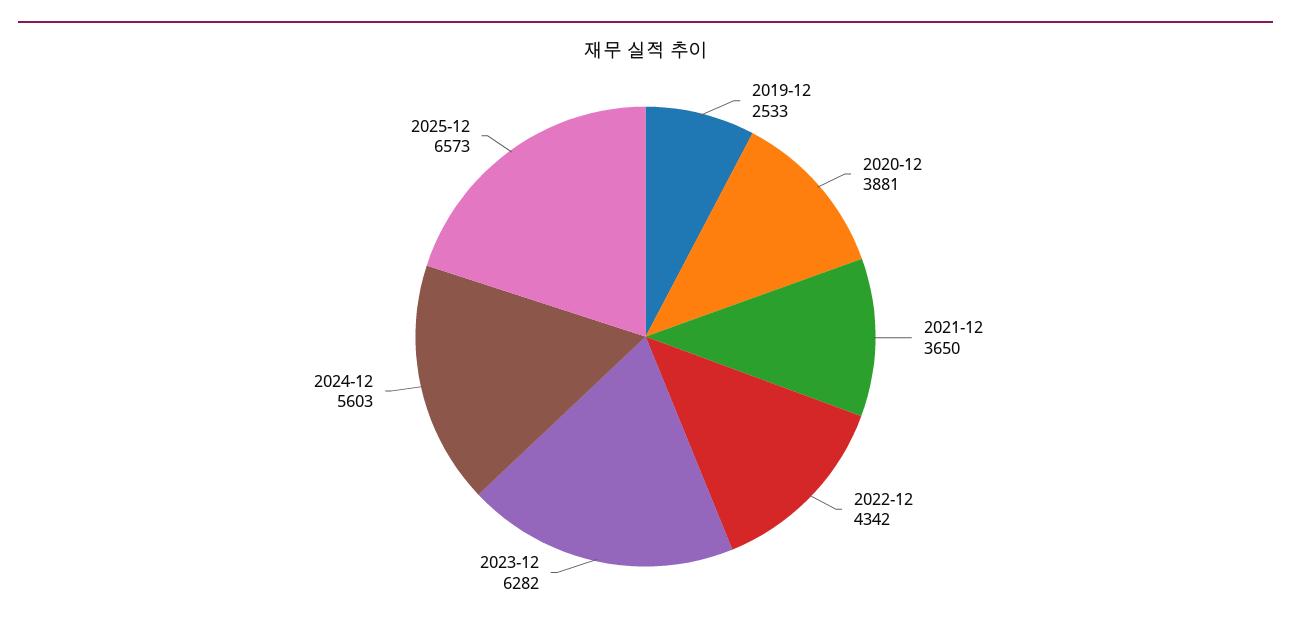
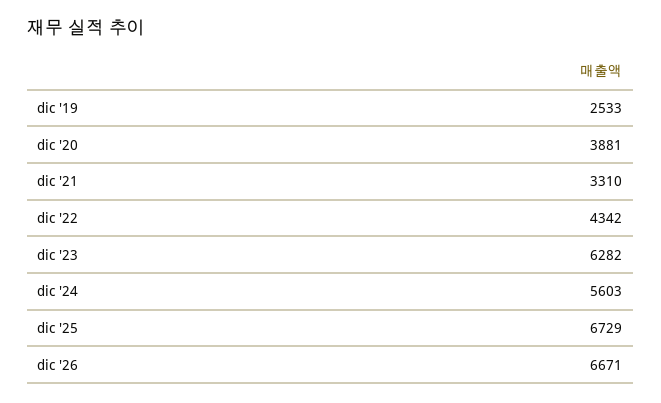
  {
    "2019-12": 2533,
    "2020-12": 3881,
-   "2021-12": 3650,
+   "2021-12": 3310,
    "2022-12": 4342,
    "2023-12": 6282,
    "2024-12": 5603,
-   "2025-12": 6573
+   "2025-12": 6729,
+   "dic '26": 6671
  }

